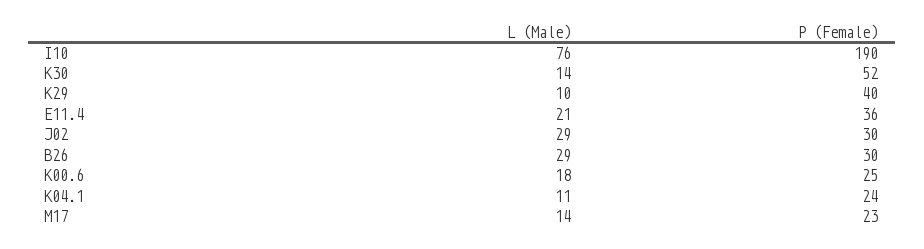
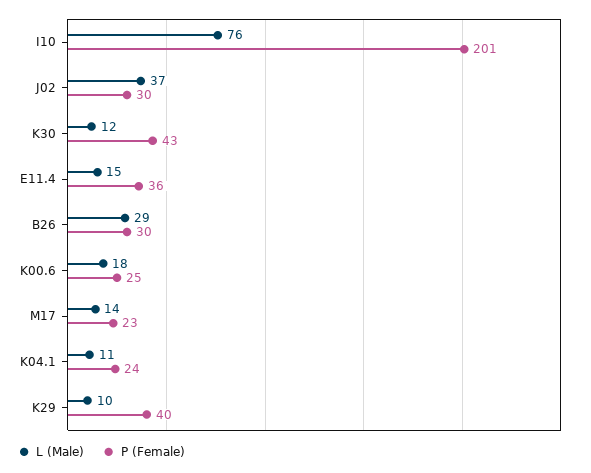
  {
    "L (Male)": {
      "I10": 76,
-     "K30": 14,
+     "K30": 12,
      "K29": 10,
-     "E11.4": 21,
+     "E11.4": 15,
-     "J02": 29,
+     "J02": 37,
      "B26": 29,
      "K00.6": 18,
      "K04.1": 11,
      "M17": 14
    },
    "P (Female)": {
-     "I10": 190,
+     "I10": 201,
-     "K30": 52,
+     "K30": 43,
      "K29": 40,
      "E11.4": 36,
      "J02": 30,
      "B26": 30,
      "K00.6": 25,
      "K04.1": 24,
      "M17": 23
    }
  }

